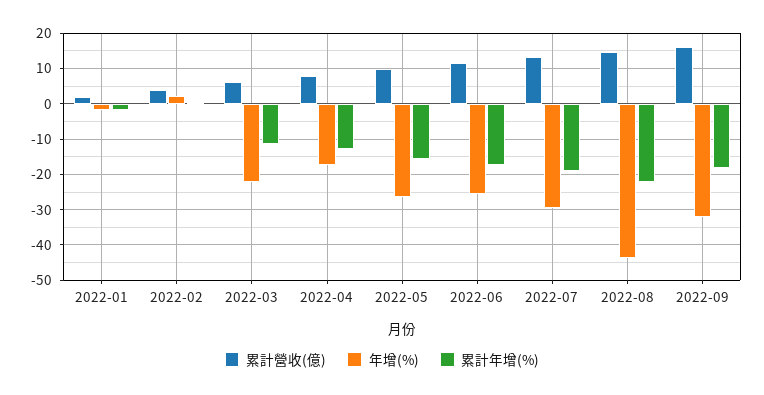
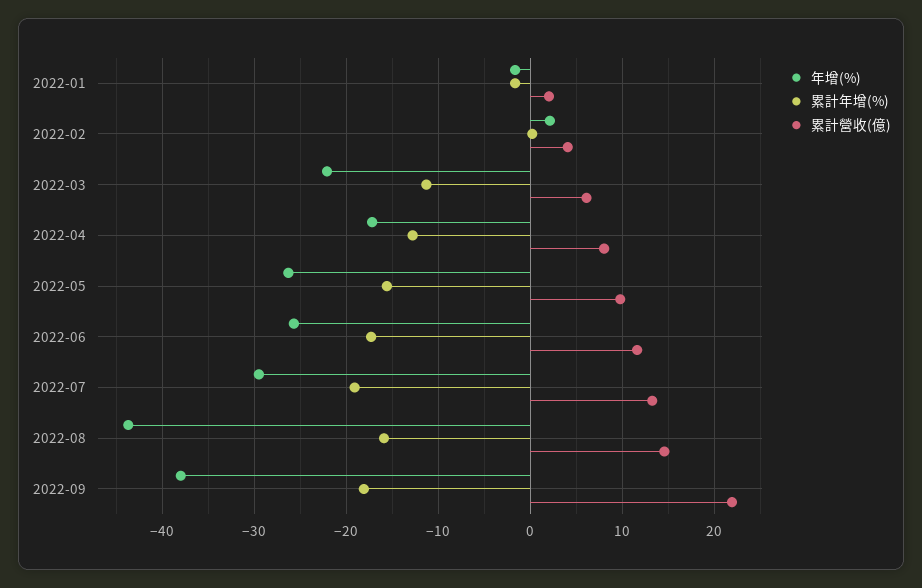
  {
    "累計營收(億)": {
      "2022-01": 2,
      "2022-02": 4,
      "2022-03": 6,
      "2022-04": 8,
      "2022-05": 10,
      "2022-06": 12,
      "2022-07": 13,
      "2022-08": 15,
-     "2022-09": 16
+     "2022-09": 22
    },
    "年增(%)": {
      "2022-01": -2,
      "2022-02": 2,
      "2022-03": -22,
      "2022-04": -17,
      "2022-05": -26,
      "2022-06": -26,
      "2022-07": -30,
      "2022-08": -44,
-     "2022-09": -32
+     "2022-09": -38
    },
    "累計年增(%)": {
      "2022-01": -2,
      "2022-02": 0,
      "2022-03": -11,
      "2022-04": -13,
      "2022-05": -16,
      "2022-06": -17,
      "2022-07": -19,
-     "2022-08": -22,
+     "2022-08": -16,
      "2022-09": -18
    }
  }

